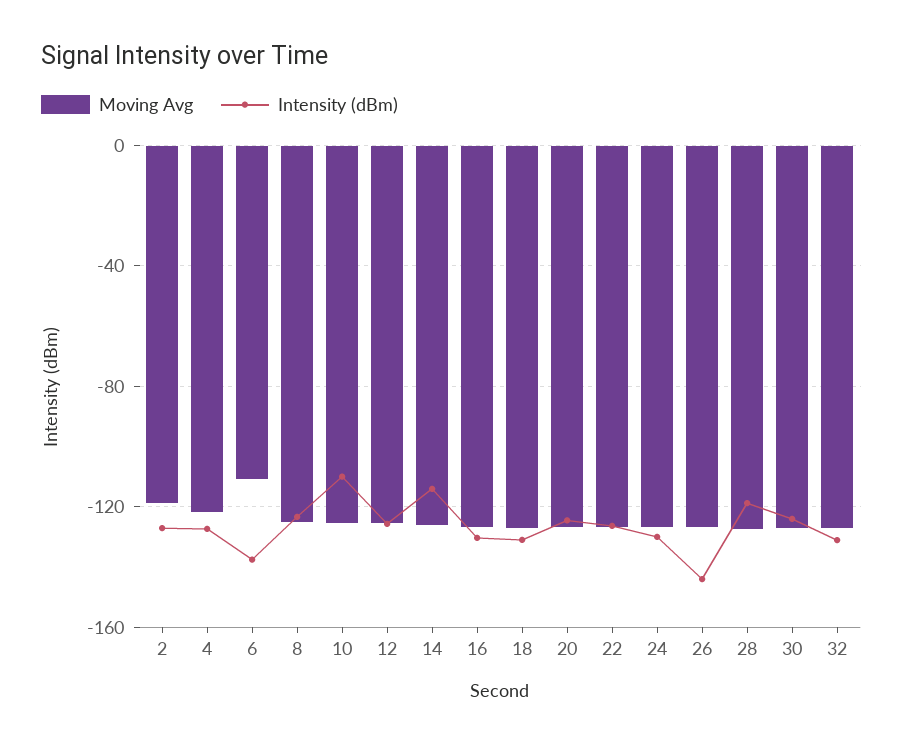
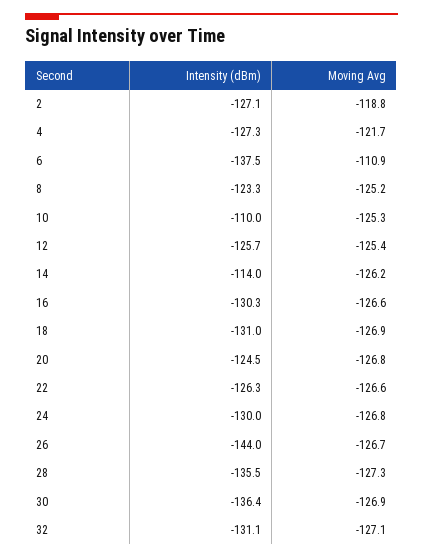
  {
    "Moving Avg": {
      "2": -118.8,
      "4": -121.7,
      "6": -110.9,
      "8": -125.2,
      "10": -125.3,
      "12": -125.4,
      "14": -126.2,
      "16": -126.6,
      "18": -126.9,
      "20": -126.8,
      "22": -126.6,
      "24": -126.8,
      "26": -126.7,
      "28": -127.3,
      "30": -126.9,
      "32": -127.1
    },
    "Intensity (dBm)": {
      "2": -127.1,
      "4": -127.3,
      "6": -137.5,
      "8": -123.3,
      "10": -110,
      "12": -125.7,
      "14": -114,
      "16": -130.3,
      "18": -131,
      "20": -124.5,
      "22": -126.3,
      "24": -130,
      "26": -144,
-     "28": -120,
+     "28": -135.5,
-     "30": -125,
+     "30": -136.4,
      "32": -131.1
    }
  }

